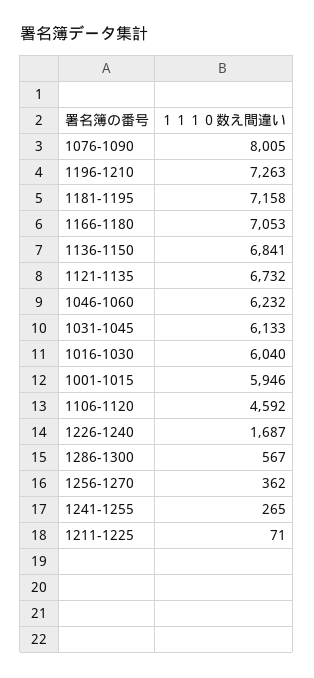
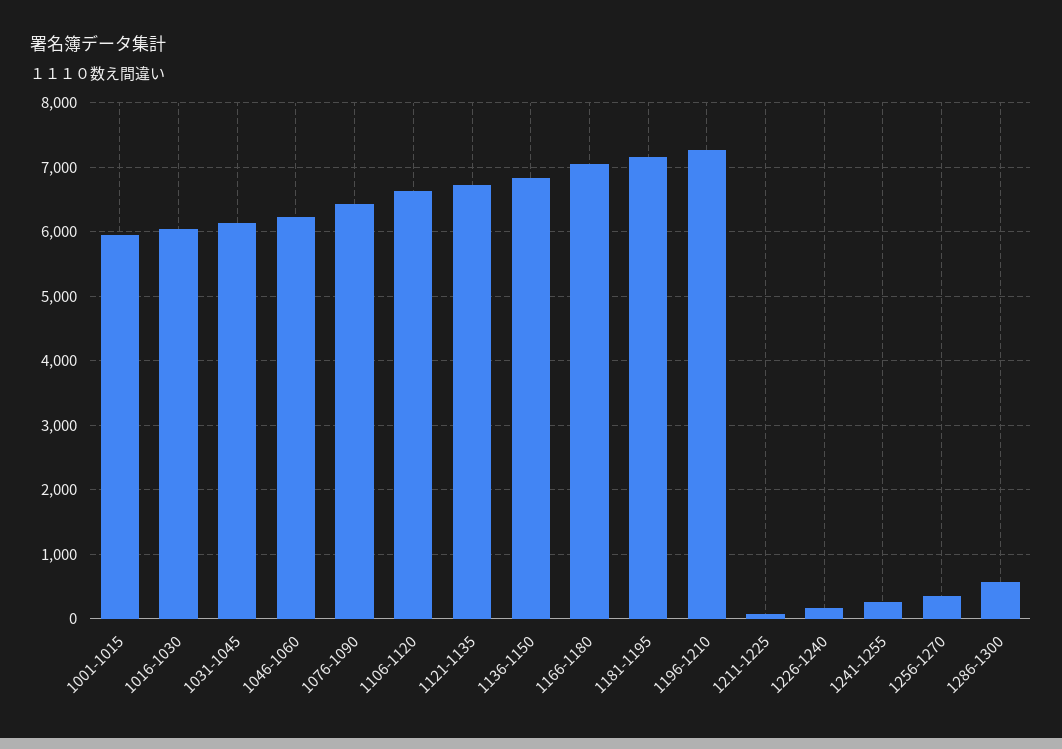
  {
-   "1076-1090": 8005,
+   "1076-1090": 6400,
    "1196-1210": 7263,
    "1181-1195": 7158,
    "1166-1180": 7053,
    "1136-1150": 6841,
    "1121-1135": 6732,
    "1046-1060": 6232,
    "1031-1045": 6133,
    "1016-1030": 6040,
    "1001-1015": 5946,
-   "1106-1120": 4592,
+   "1106-1120": 6600,
-   "1226-1240": 1687,
+   "1226-1240": 200,
    "1286-1300": 567,
    "1256-1270": 362,
    "1241-1255": 265,
    "1211-1225": 71
  }

